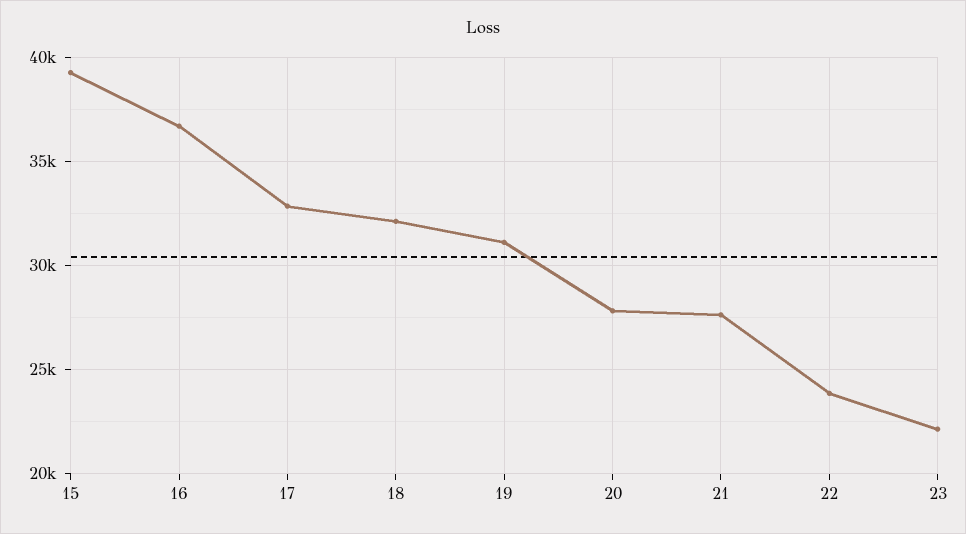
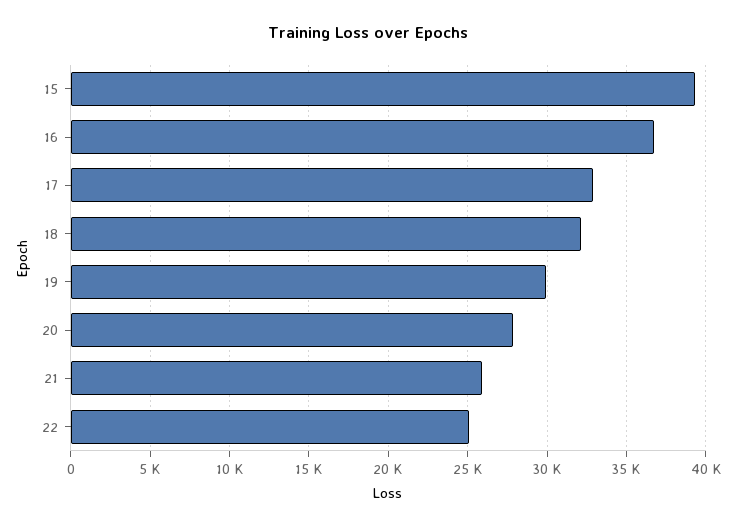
  {
    "15": 39500,
    "16": 36500,
    "17": 33000,
    "18": 32000,
-   "19": 31000,
+   "19": 30000,
    "20": 28000,
-   "21": 27500,
+   "21": 26000,
-   "22": 24000,
+   "22": 25000
-   "23": 22000
  }

